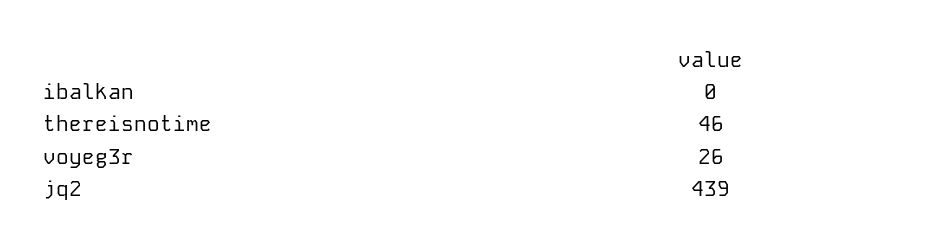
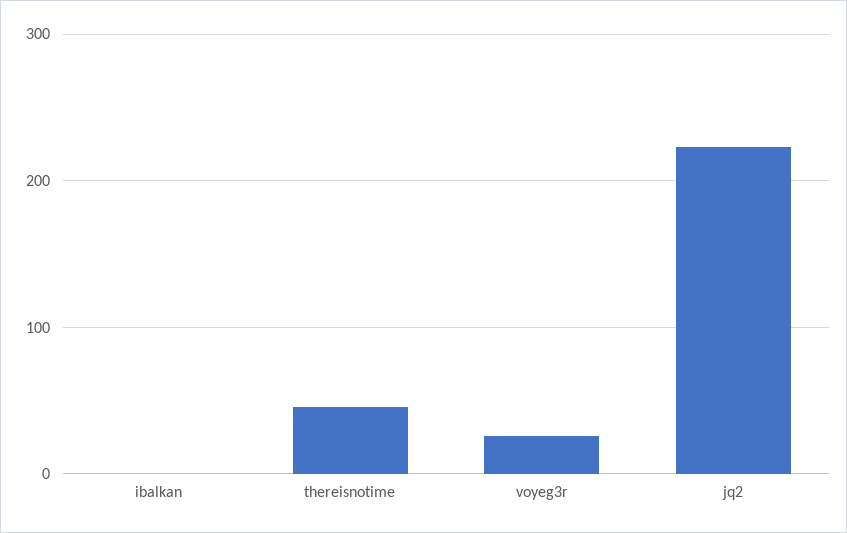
  {
    "ibalkan": 0,
    "thereisnotime": 46,
    "voyeg3r": 26,
-   "jq2": 439
+   "jq2": 220
  }

